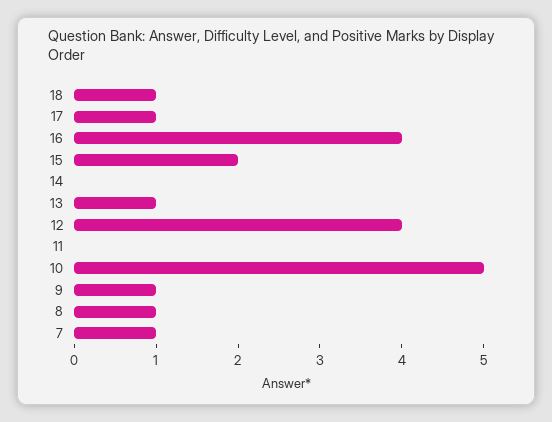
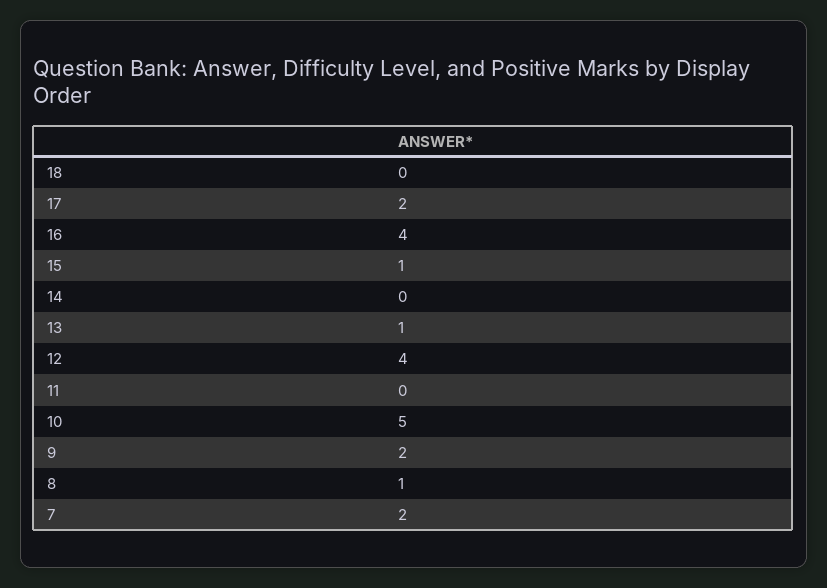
  {
-   "18": 1,
+   "18": 0,
-   "17": 1,
+   "17": 2,
    "16": 4,
-   "15": 2,
+   "15": 1,
    "14": 0,
    "13": 1,
    "12": 4,
    "11": 0,
    "10": 5,
-   "9": 1,
+   "9": 2,
    "8": 1,
-   "7": 1
+   "7": 2
  }

